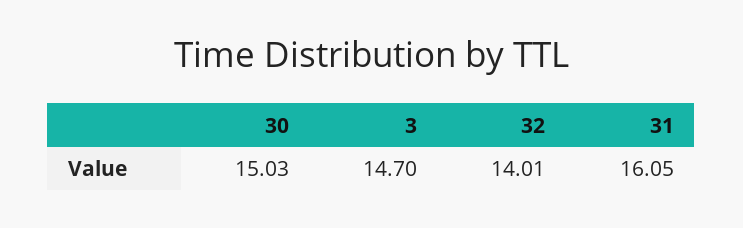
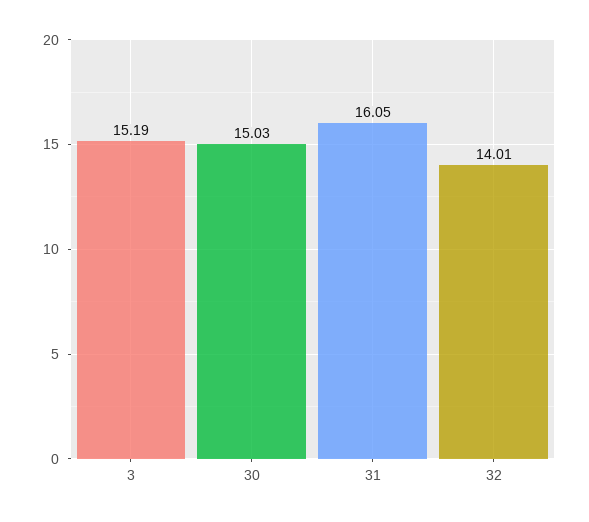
  {
    "30": 15.03,
-   "3": 14.7,
+   "3": 15.19,
    "32": 14.01,
    "31": 16.05
  }

